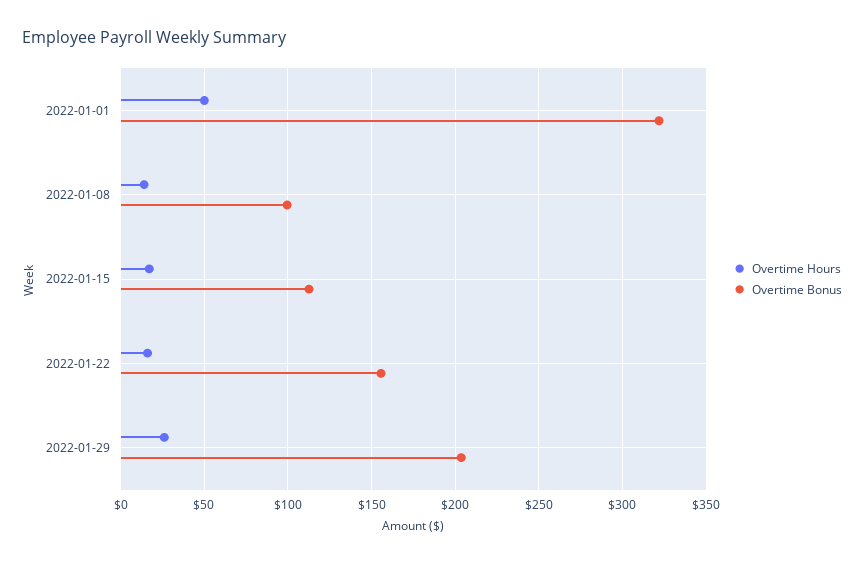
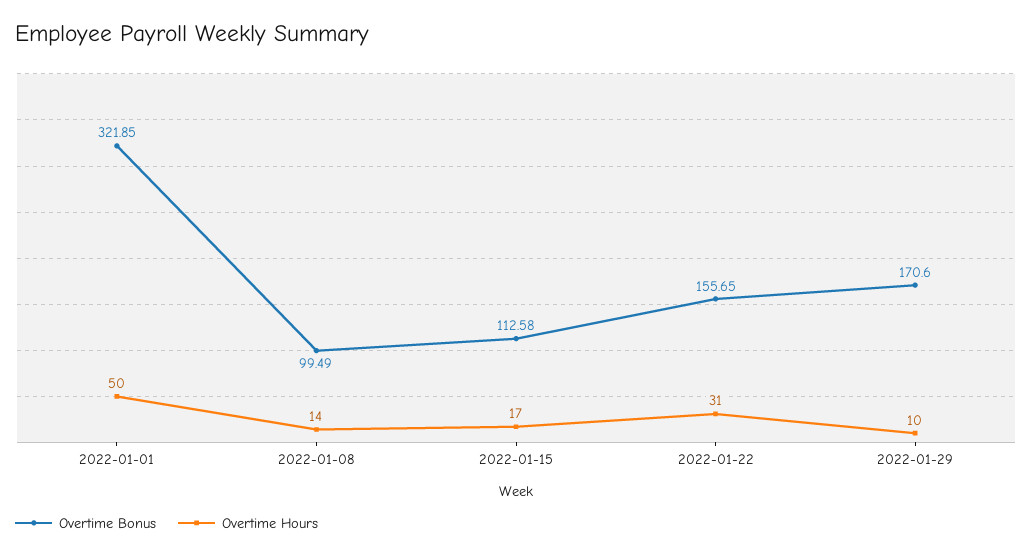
  {
    "Overtime Hours": {
      "2022-01-01": 50,
      "2022-01-08": 14,
      "2022-01-15": 17,
-     "2022-01-22": 15,
+     "2022-01-22": 31,
-     "2022-01-29": 25
+     "2022-01-29": 10
    },
    "Overtime Bonus": {
      "2022-01-01": 321.85,
      "2022-01-08": 99.49,
      "2022-01-15": 112.58,
      "2022-01-22": 155.65,
-     "2022-01-29": 205
+     "2022-01-29": 170.6
    }
  }

